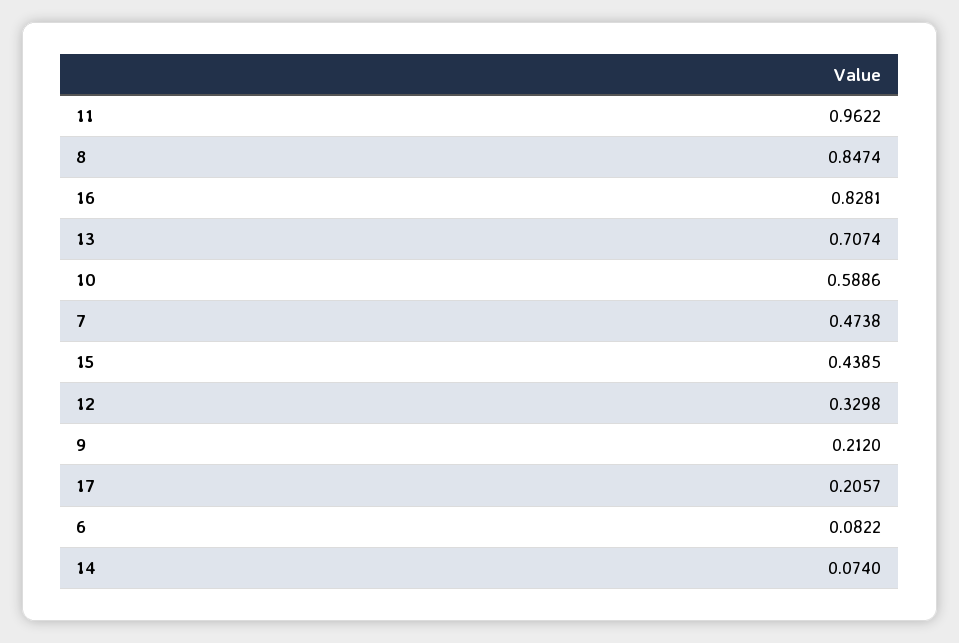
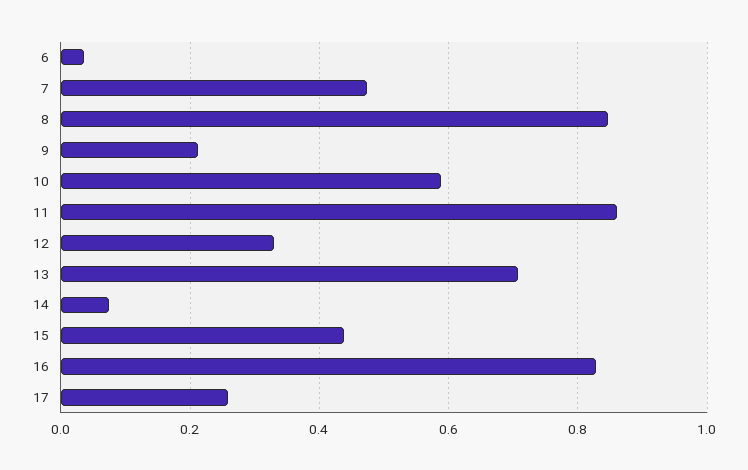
  {
-   "11": 0.9622,
+   "11": 0.86,
    "8": 0.8474,
    "16": 0.8281,
    "13": 0.7074,
    "10": 0.5886,
    "7": 0.4738,
    "15": 0.4385,
    "12": 0.3298,
    "9": 0.212,
-   "17": 0.2057,
+   "17": 0.26,
-   "6": 0.0822,
+   "6": 0.04,
    "14": 0.074
  }

